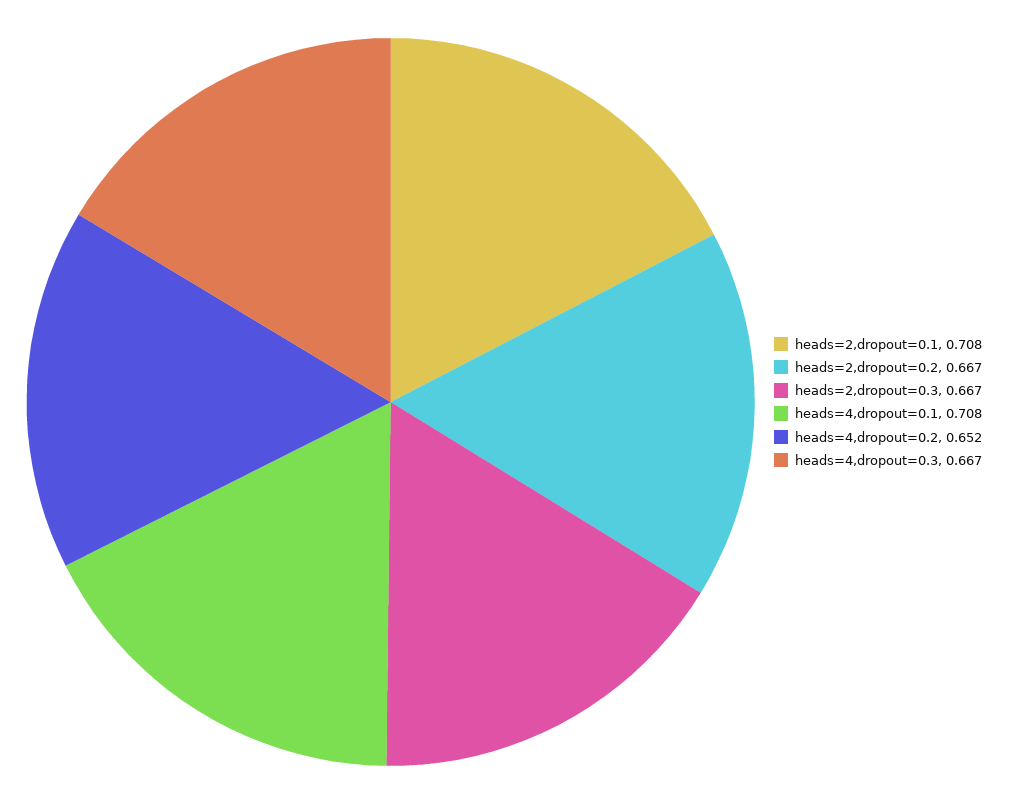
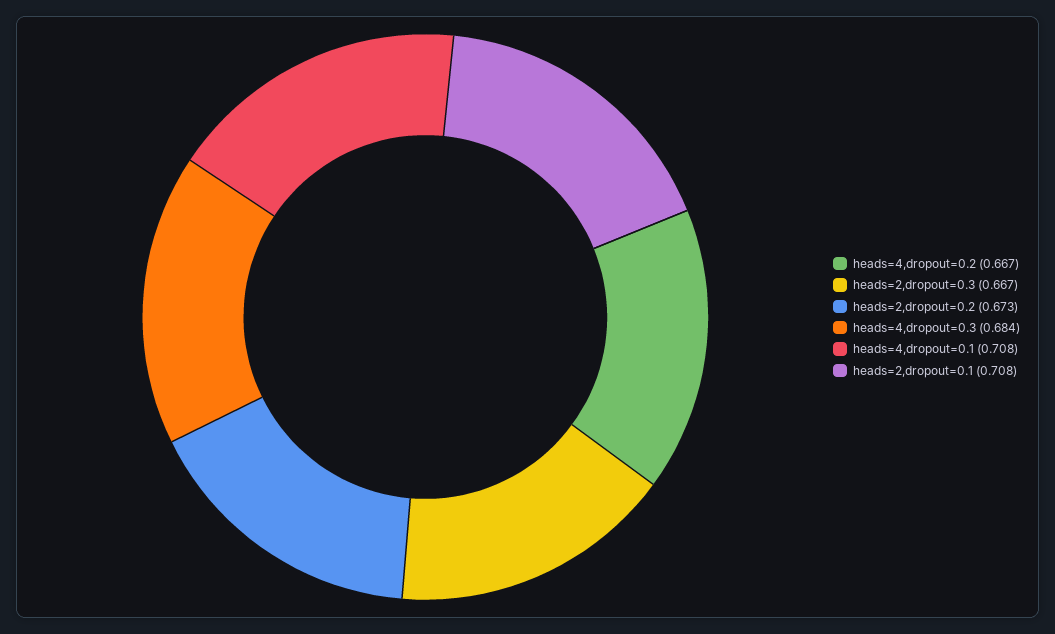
  {
    "heads=2,dropout=0.1": 0.708,
-   "heads=2,dropout=0.2": 0.667,
+   "heads=2,dropout=0.2": 0.673,
    "heads=2,dropout=0.3": 0.667,
    "heads=4,dropout=0.1": 0.708,
-   "heads=4,dropout=0.2": 0.652,
+   "heads=4,dropout=0.2": 0.667,
-   "heads=4,dropout=0.3": 0.667
+   "heads=4,dropout=0.3": 0.684
  }

